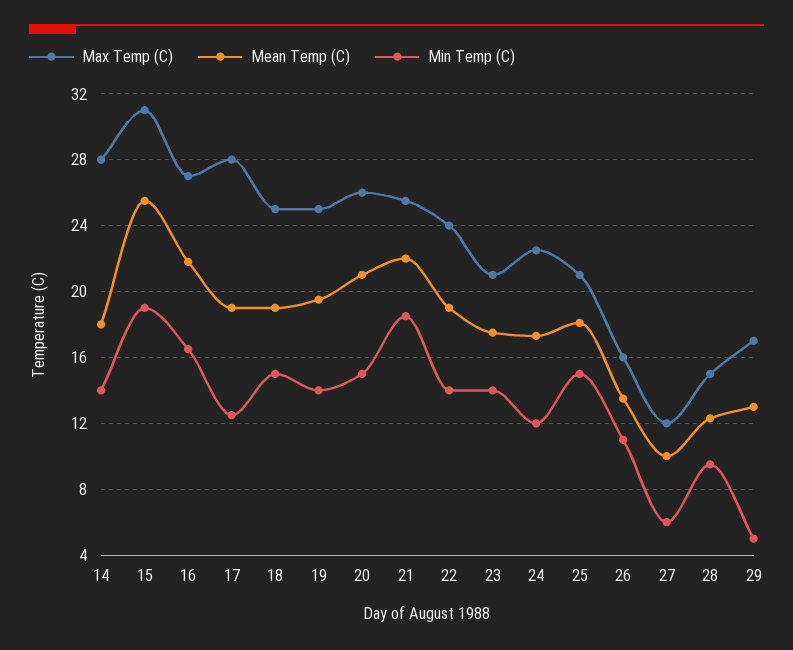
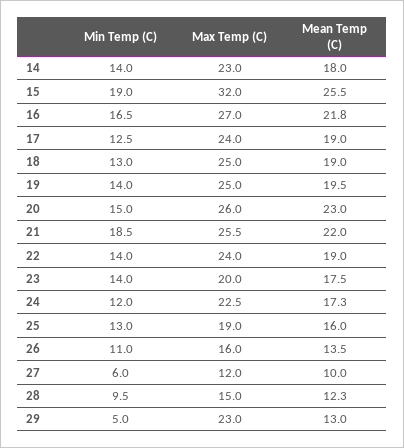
  {
    "Max Temp (C)": {
-     "14": 28,
+     "14": 23,
-     "15": 31,
+     "15": 32,
      "16": 27,
-     "17": 28,
+     "17": 24,
      "18": 25,
      "19": 25,
      "20": 26,
      "21": 25.5,
      "22": 24,
-     "23": 21,
+     "23": 20,
      "24": 22.5,
-     "25": 21,
+     "25": 19,
      "26": 16,
      "27": 12,
      "28": 15,
-     "29": 17
+     "29": 23
    },
    "Mean Temp (C)": {
      "14": 18,
      "15": 25.5,
      "16": 21.8,
      "17": 19,
      "18": 19,
      "19": 19.5,
-     "20": 21,
+     "20": 23,
      "21": 22,
      "22": 19,
      "23": 17.5,
      "24": 17.3,
-     "25": 18,
+     "25": 16,
      "26": 13.5,
      "27": 10,
      "28": 12.3,
      "29": 13
    },
    "Min Temp (C)": {
      "14": 14,
      "15": 19,
      "16": 16.5,
      "17": 12.5,
-     "18": 15,
+     "18": 13,
      "19": 14,
      "20": 15,
      "21": 18.5,
      "22": 14,
      "23": 14,
      "24": 12,
-     "25": 15,
+     "25": 13,
      "26": 11,
      "27": 6,
      "28": 9.5,
      "29": 5
    }
  }

